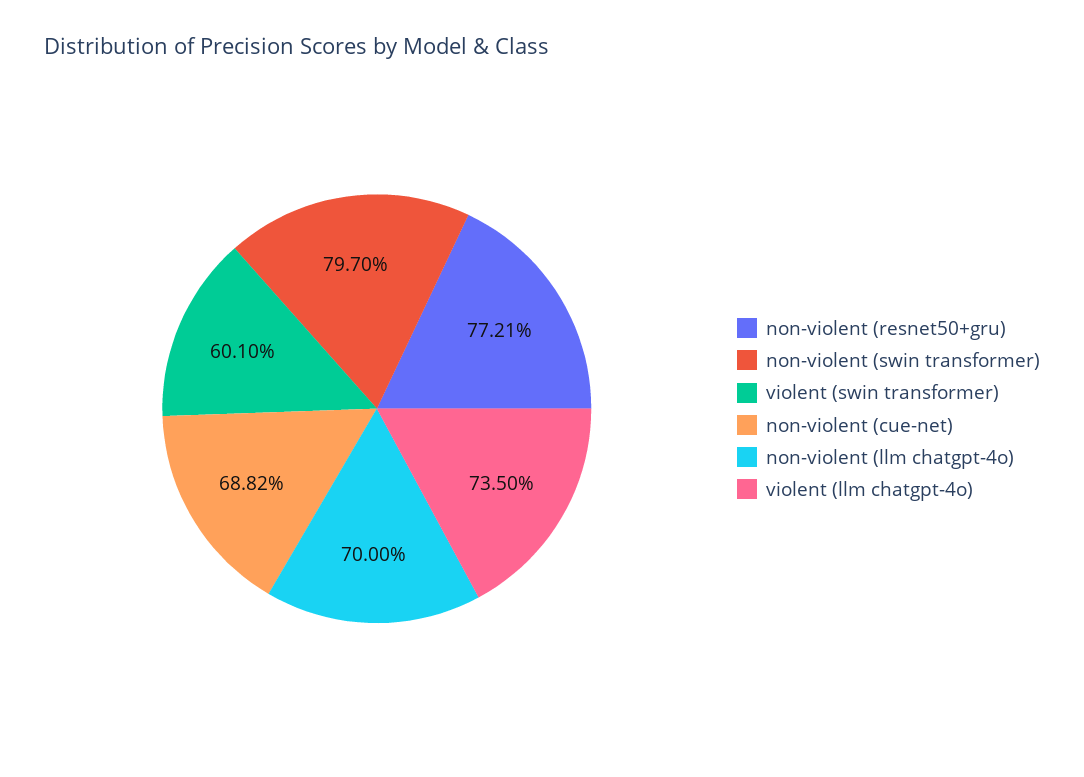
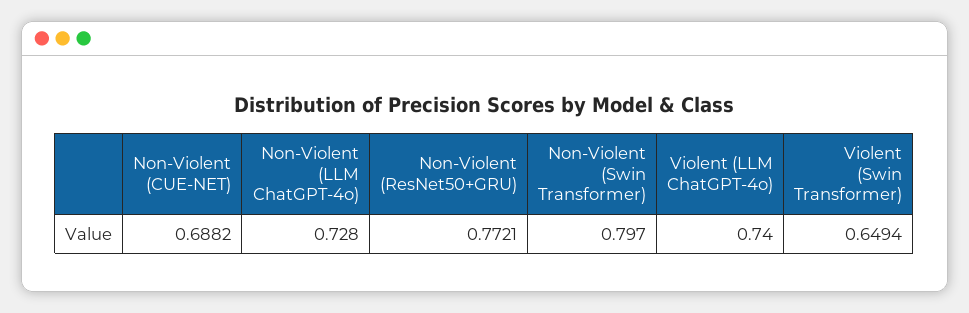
  {
    "non-violent (resnet50+gru)": 0.7721,
    "non-violent (swin transformer)": 0.797,
-   "violent (swin transformer)": 0.601,
+   "violent (swin transformer)": 0.6494,
    "non-violent (cue-net)": 0.6882,
-   "non-violent (llm chatgpt-4o)": 0.7,
+   "non-violent (llm chatgpt-4o)": 0.728,
-   "violent (llm chatgpt-4o)": 0.735
+   "violent (llm chatgpt-4o)": 0.74
  }

